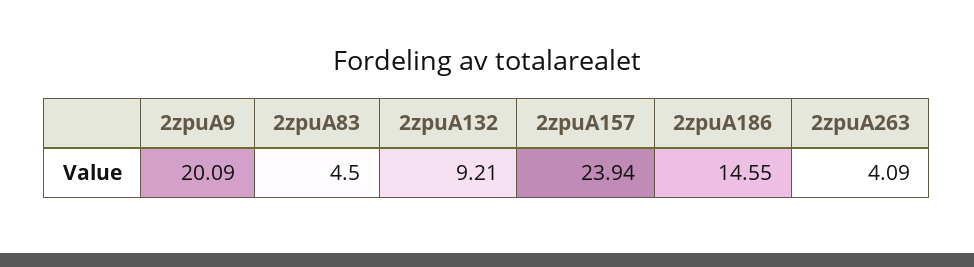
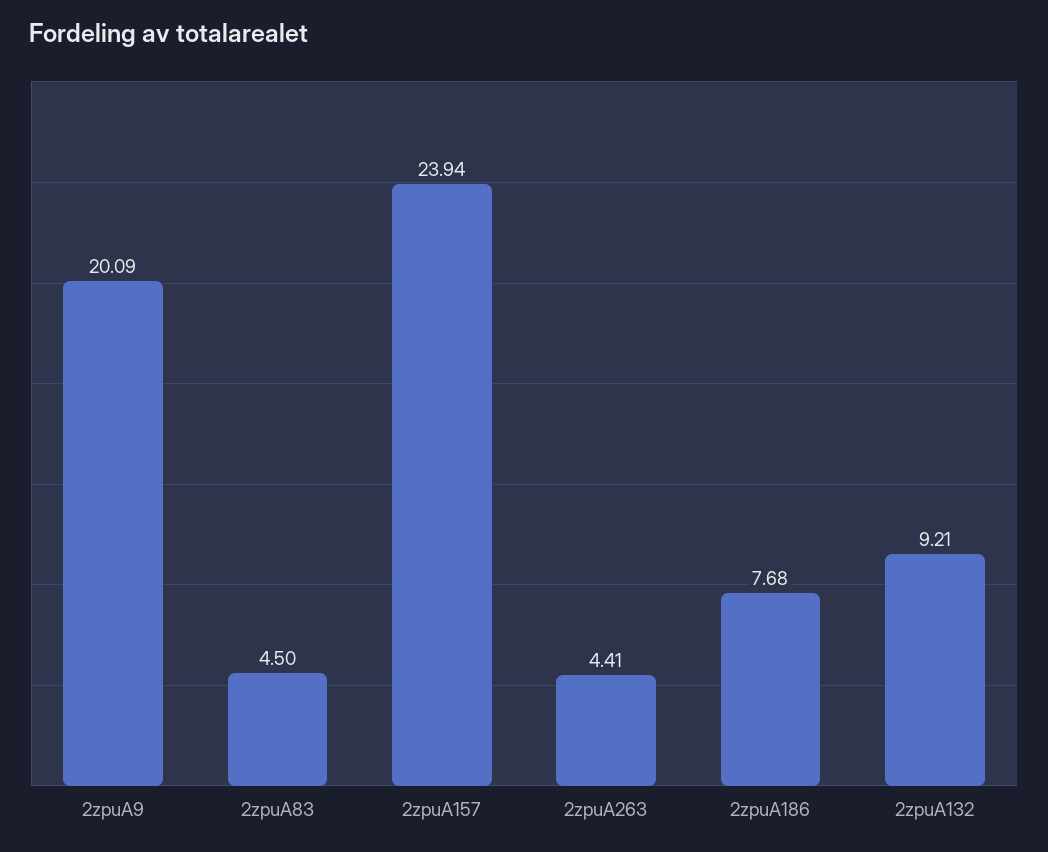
  {
    "2zpuA9": 20.09,
    "2zpuA83": 4.5,
    "2zpuA132": 9.21,
    "2zpuA157": 23.94,
-   "2zpuA186": 14.55,
+   "2zpuA186": 7.68,
-   "2zpuA263": 4.09
+   "2zpuA263": 4.41
  }

